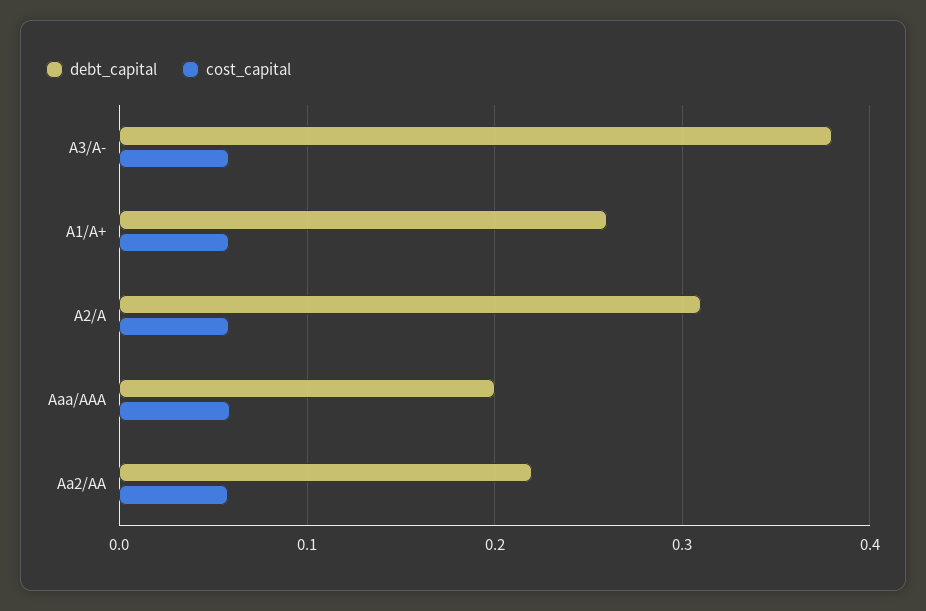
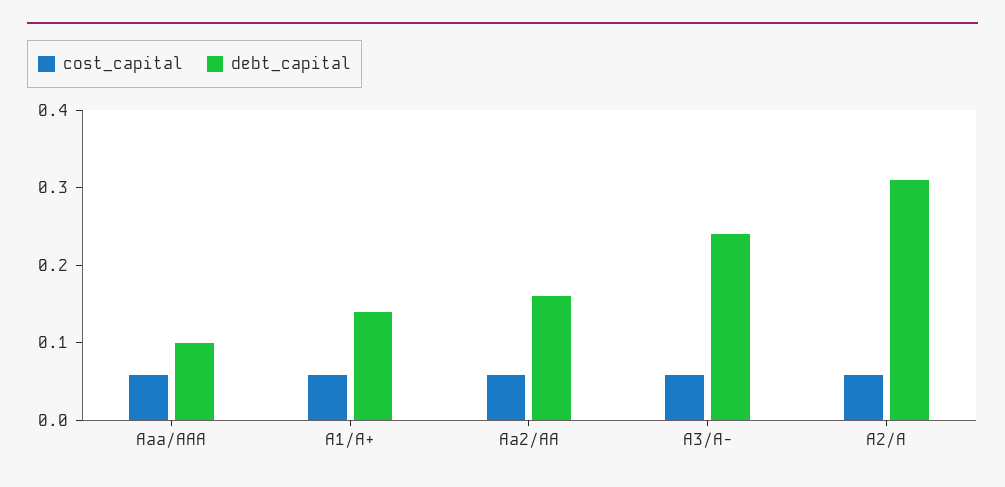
  {
    "debt_capital": {
-     "A3/A-": 0.38,
+     "A3/A-": 0.24,
-     "A1/A+": 0.26,
+     "A1/A+": 0.14,
      "A2/A": 0.31,
-     "Aaa/AAA": 0.2,
+     "Aaa/AAA": 0.1,
-     "Aa2/AA": 0.22
+     "Aa2/AA": 0.16
    },
    "cost_capital": {
      "A3/A-": 0.06,
      "A1/A+": 0.06,
      "A2/A": 0.06,
      "Aaa/AAA": 0.06,
      "Aa2/AA": 0.06
    }
  }

